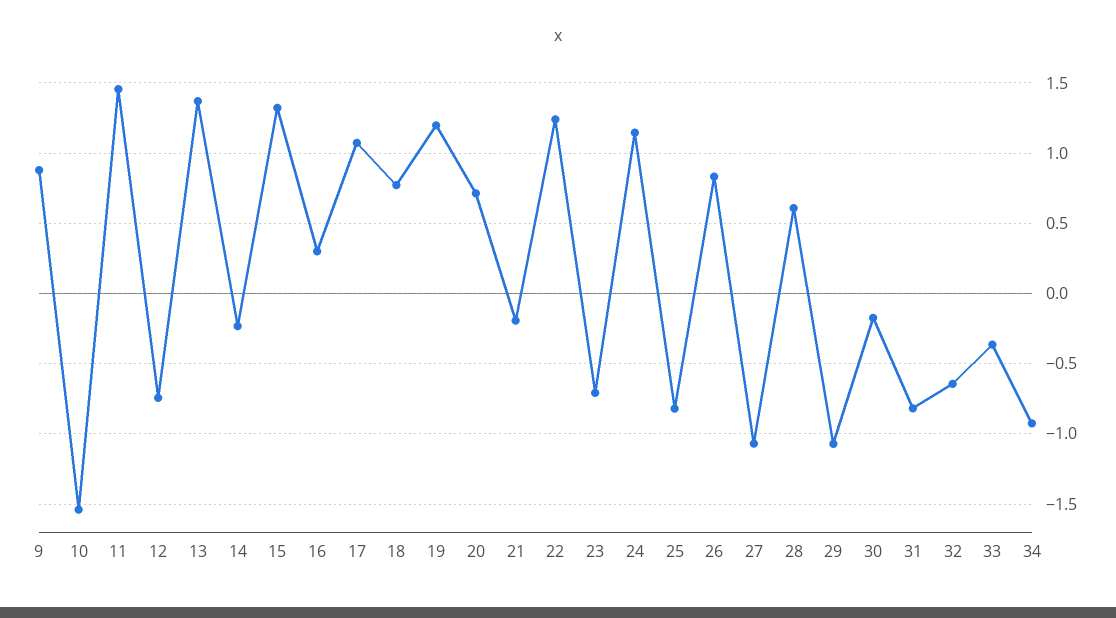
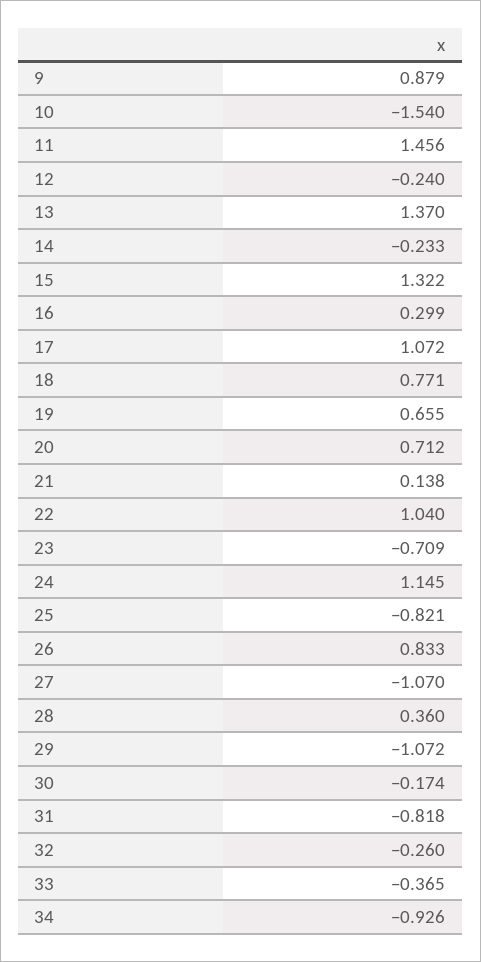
  {
    "9": 0.879,
    "10": -1.54,
    "11": 1.456,
-   "12": -0.75,
+   "12": -0.24,
    "13": 1.37,
    "14": -0.233,
    "15": 1.322,
    "16": 0.299,
    "17": 1.072,
    "18": 0.771,
-   "19": 1.2,
+   "19": 0.655,
    "20": 0.712,
-   "21": -0.2,
+   "21": 0.138,
-   "22": 1.25,
+   "22": 1.04,
    "23": -0.709,
    "24": 1.145,
    "25": -0.821,
    "26": 0.833,
    "27": -1.07,
-   "28": 0.6,
+   "28": 0.36,
    "29": -1.072,
    "30": -0.174,
    "31": -0.818,
-   "32": -0.65,
+   "32": -0.26,
    "33": -0.365,
    "34": -0.926
  }

